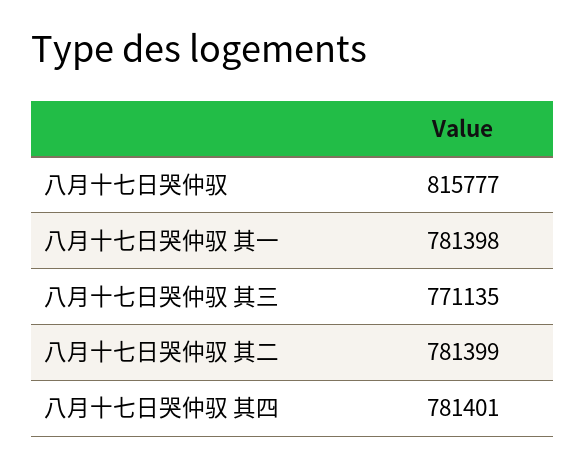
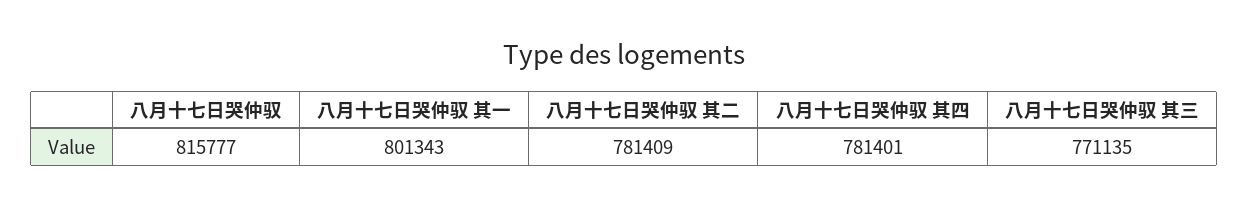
  {
    "八月十七日哭仲驭": 815777,
-   "八月十七日哭仲驭 其一": 781398,
+   "八月十七日哭仲驭 其一": 801343,
    "八月十七日哭仲驭 其三": 771135,
-   "八月十七日哭仲驭 其二": 781399,
+   "八月十七日哭仲驭 其二": 781409,
    "八月十七日哭仲驭 其四": 781401
  }

